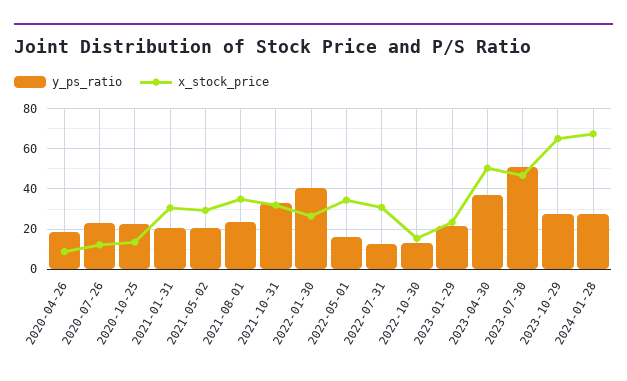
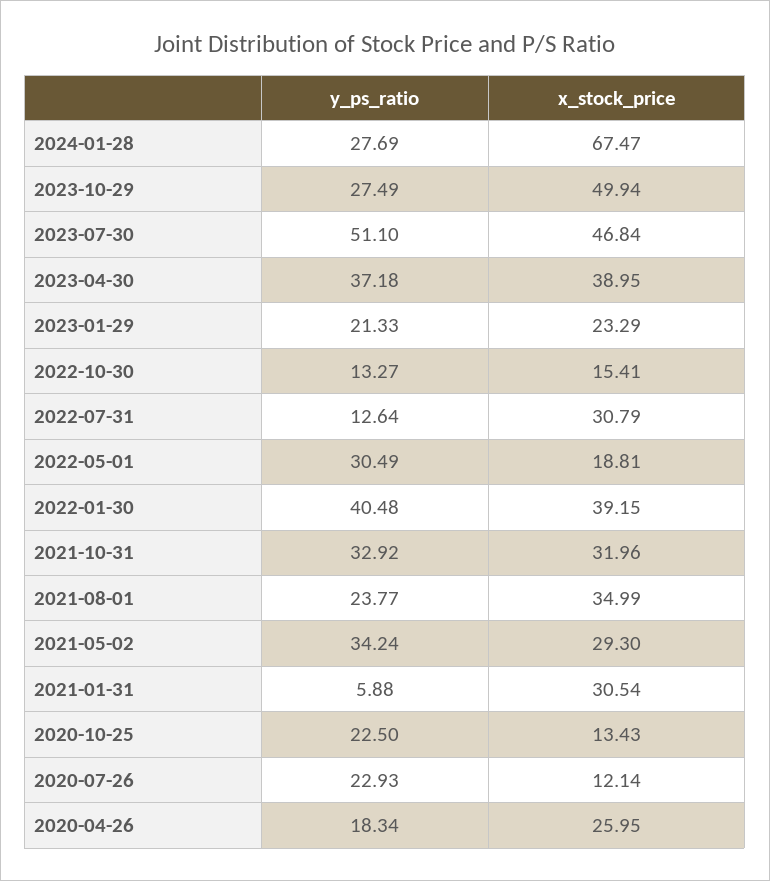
  {
    "y_ps_ratio": {
      "2020-04-26": 18.34,
      "2020-07-26": 22.93,
      "2020-10-25": 22.5,
-     "2021-01-31": 20,
+     "2021-01-31": 5.88,
-     "2021-05-02": 20,
+     "2021-05-02": 34.24,
      "2021-08-01": 23.77,
      "2021-10-31": 32.92,
      "2022-01-30": 40.48,
-     "2022-05-01": 15,
+     "2022-05-01": 30.49,
      "2022-07-31": 12.64,
      "2022-10-30": 13.27,
      "2023-01-29": 21.33,
      "2023-04-30": 37.18,
      "2023-07-30": 51.1,
      "2023-10-29": 27.49,
      "2024-01-28": 27.69
    },
    "x_stock_price": {
-     "2020-04-26": 10,
+     "2020-04-26": 25.95,
      "2020-07-26": 12.14,
      "2020-10-25": 13.43,
      "2021-01-31": 30.54,
      "2021-05-02": 29.3,
      "2021-08-01": 34.99,
      "2021-10-31": 31.96,
-     "2022-01-30": 25,
+     "2022-01-30": 39.15,
-     "2022-05-01": 35,
+     "2022-05-01": 18.81,
      "2022-07-31": 30.79,
      "2022-10-30": 15.41,
      "2023-01-29": 23.29,
-     "2023-04-30": 50,
+     "2023-04-30": 38.95,
      "2023-07-30": 46.84,
-     "2023-10-29": 65,
+     "2023-10-29": 49.94,
      "2024-01-28": 67.47
    }
  }

